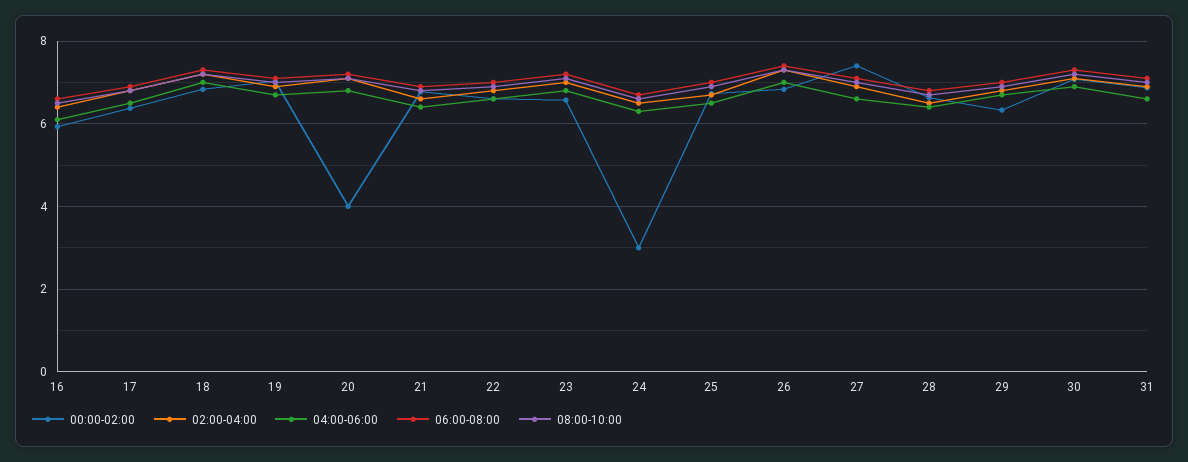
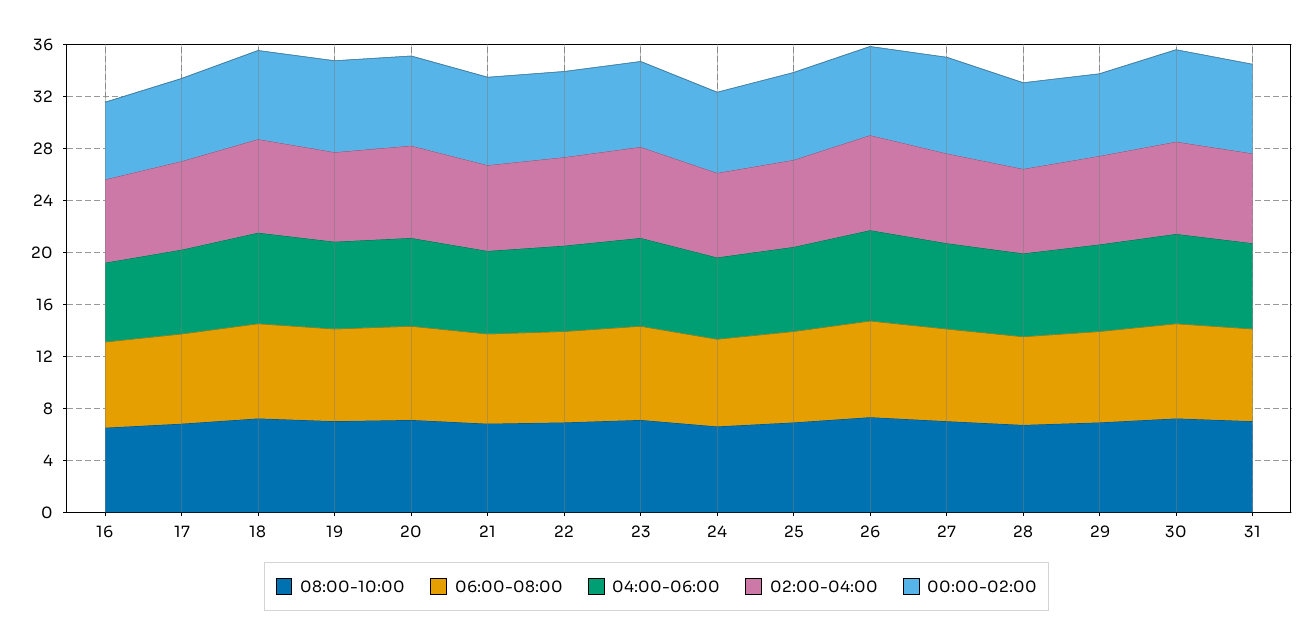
  {
    "00:00-02:00": {
      "16": 6,
      "17": 6.4,
      "18": 6.8,
      "19": 7,
-     "20": 4,
+     "20": 7,
      "21": 6.8,
      "22": 6.6,
      "23": 6.6,
-     "24": 3,
+     "24": 6,
      "25": 6.8,
      "26": 6.8,
      "27": 7.4,
      "28": 6.6,
      "29": 6.4,
      "30": 7,
      "31": 6.8
    },
    "02:00-04:00": {
      "16": 6.4,
      "17": 6.8,
      "18": 7.2,
      "19": 7,
      "20": 7.2,
      "21": 6.6,
      "22": 6.8,
      "23": 7,
      "24": 6.6,
      "25": 6.8,
      "26": 7.4,
      "27": 7,
      "28": 6.6,
      "29": 6.8,
      "30": 7.2,
      "31": 7
    },
    "04:00-06:00": {
      "16": 6.2,
      "17": 6.6,
      "18": 7,
      "19": 6.8,
      "20": 6.8,
      "21": 6.4,
      "22": 6.6,
      "23": 6.8,
      "24": 6.4,
      "25": 6.6,
      "26": 7,
      "27": 6.6,
      "28": 6.4,
      "29": 6.8,
      "30": 7,
      "31": 6.6
    },
    "06:00-08:00": {
      "16": 6.6,
      "17": 7,
      "18": 7.4,
      "19": 7.2,
      "20": 7.2,
      "21": 7,
      "22": 7,
      "23": 7.2,
      "24": 6.8,
      "25": 7,
      "26": 7.4,
      "27": 7.2,
      "28": 6.8,
      "29": 7,
      "30": 7.4,
      "31": 7.2
    },
    "08:00-10:00": {
      "16": 6.6,
      "17": 6.8,
      "18": 7.2,
      "19": 7,
      "20": 7.2,
      "21": 6.8,
      "22": 7,
      "23": 7.2,
      "24": 6.6,
      "25": 7,
      "26": 7.4,
      "27": 7,
      "28": 6.8,
      "29": 7,
      "30": 7.2,
      "31": 7
    }
  }

